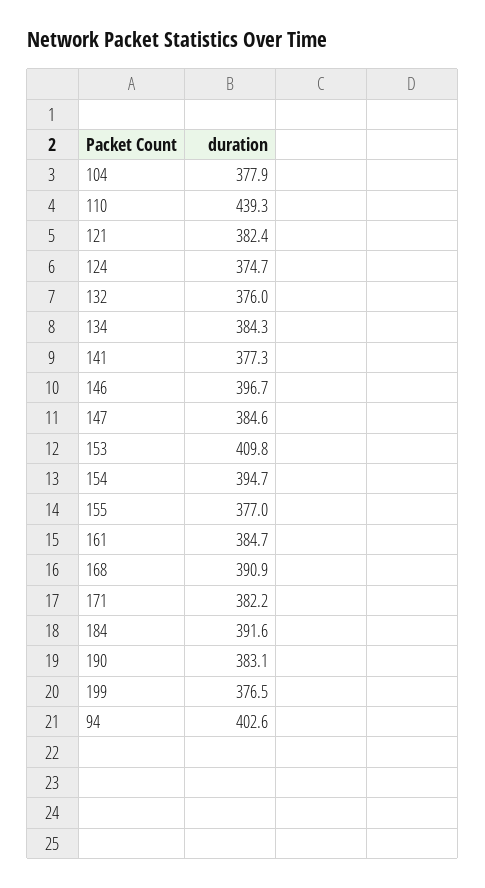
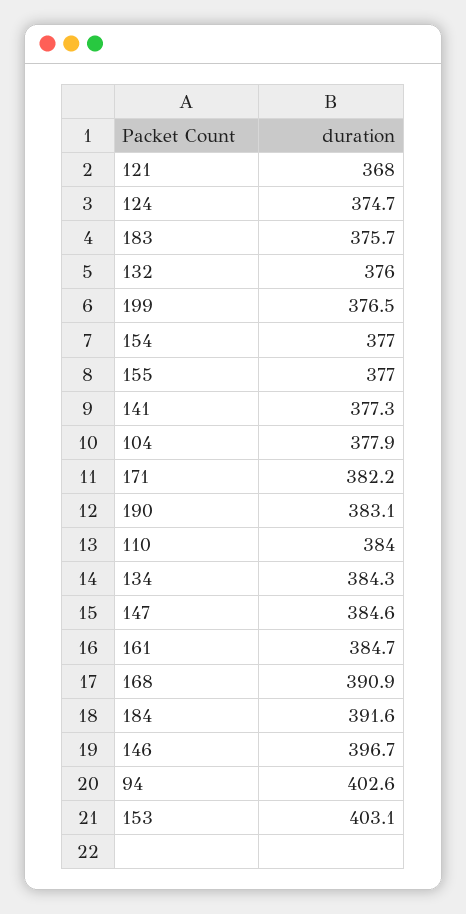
  {
    "104": 377.9,
-   "110": 439.3,
+   "110": 384,
-   "121": 382.4,
+   "121": 368,
    "124": 374.7,
    "132": 376,
    "134": 384.3,
    "141": 377.3,
    "146": 396.7,
    "147": 384.6,
-   "153": 409.8,
+   "153": 403.1,
-   "154": 394.7,
+   "154": 377,
    "155": 377,
    "161": 384.7,
    "168": 390.9,
    "171": 382.2,
    "184": 391.6,
    "190": 383.1,
    "199": 376.5,
-   "94": 402.6
+   "94": 402.6,
+   "183": 375.7
  }

